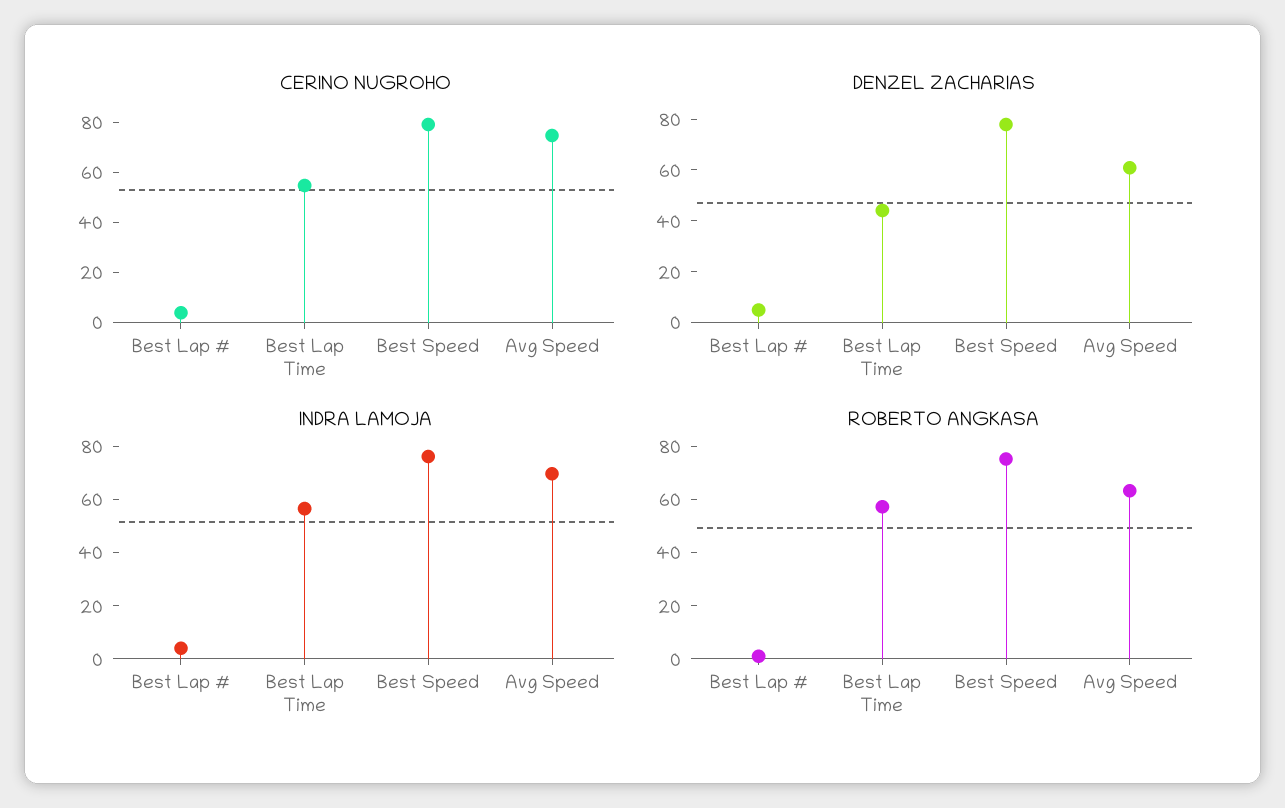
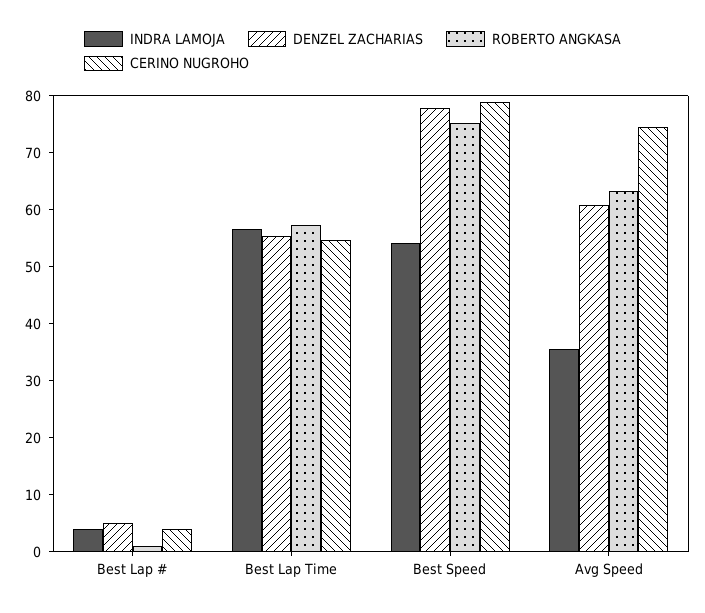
  {
    "CERINO NUGROHO": {
      "Best Lap #": 4,
      "Best Lap Time": 54,
      "Best Speed": 80,
      "Avg Speed": 74
    },
    "DENZEL ZACHARIAS": {
      "Best Lap #": 6,
-     "Best Lap Time": 45,
+     "Best Lap Time": 56,
      "Best Speed": 78,
      "Avg Speed": 60
    },
    "INDRA LAMOJA": {
      "Best Lap #": 4,
      "Best Lap Time": 56,
-     "Best Speed": 75,
+     "Best Speed": 54,
-     "Avg Speed": 70
+     "Avg Speed": 36
    },
    "ROBERTO ANGKASA": {
      "Best Lap #": 2,
      "Best Lap Time": 58,
      "Best Speed": 76,
      "Avg Speed": 64
    }
  }

